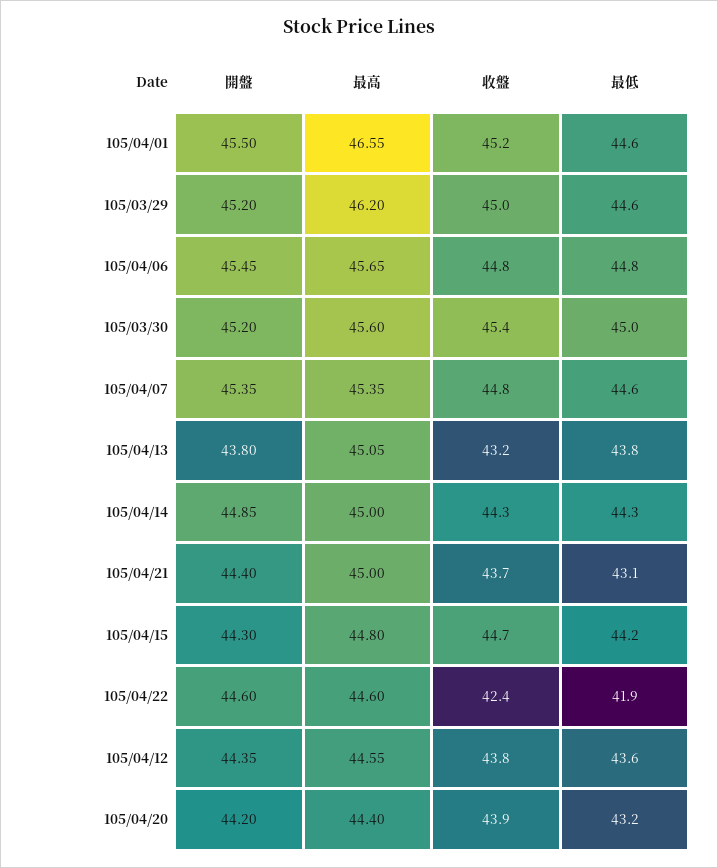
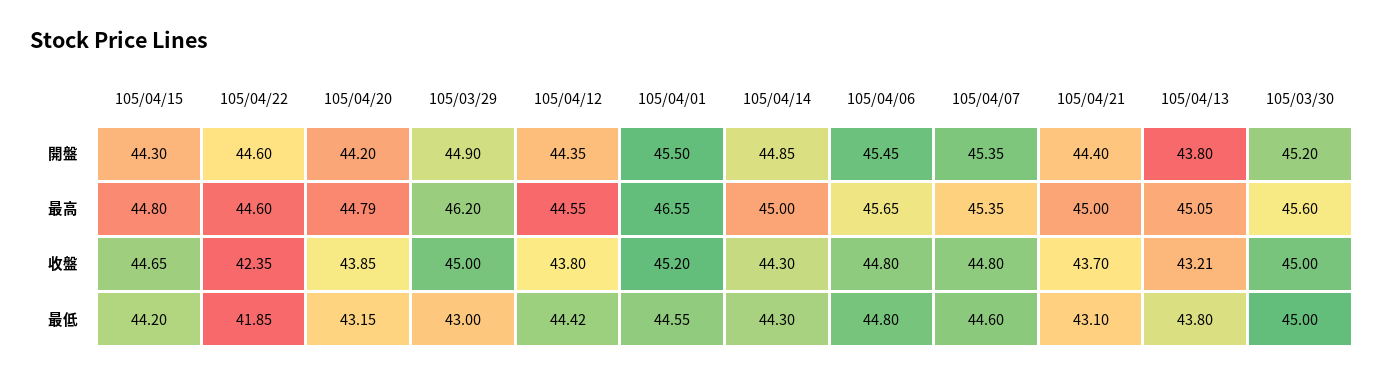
  {
    "開盤": {
      "105/04/01": 45.5,
-     "105/03/29": 45.2,
+     "105/03/29": 44.9,
      "105/04/06": 45.45,
      "105/03/30": 45.2,
      "105/04/07": 45.35,
      "105/04/13": 43.8,
      "105/04/14": 44.85,
      "105/04/21": 44.4,
      "105/04/15": 44.3,
      "105/04/22": 44.6,
      "105/04/12": 44.35,
      "105/04/20": 44.2
    },
    "最高": {
      "105/04/01": 46.55,
      "105/03/29": 46.2,
      "105/04/06": 45.65,
      "105/03/30": 45.6,
      "105/04/07": 45.35,
      "105/04/13": 45.05,
      "105/04/14": 45,
      "105/04/21": 45,
      "105/04/15": 44.8,
      "105/04/22": 44.6,
      "105/04/12": 44.55,
-     "105/04/20": 44.4
+     "105/04/20": 44.79
    },
    "收盤": {
      "105/04/01": 45.2,
      "105/03/29": 45,
      "105/04/06": 44.8,
-     "105/03/30": 45.4,
+     "105/03/30": 45,
      "105/04/07": 44.8,
      "105/04/13": 43.21,
      "105/04/14": 44.3,
      "105/04/21": 43.7,
      "105/04/15": 44.65,
      "105/04/22": 42.35,
      "105/04/12": 43.8,
      "105/04/20": 43.85
    },
    "最低": {
      "105/04/01": 44.55,
-     "105/03/29": 44.6,
+     "105/03/29": 43,
      "105/04/06": 44.8,
      "105/03/30": 45,
      "105/04/07": 44.6,
      "105/04/13": 43.8,
      "105/04/14": 44.3,
      "105/04/21": 43.1,
      "105/04/15": 44.2,
      "105/04/22": 41.85,
-     "105/04/12": 43.6,
+     "105/04/12": 44.42,
      "105/04/20": 43.15
    }
  }

